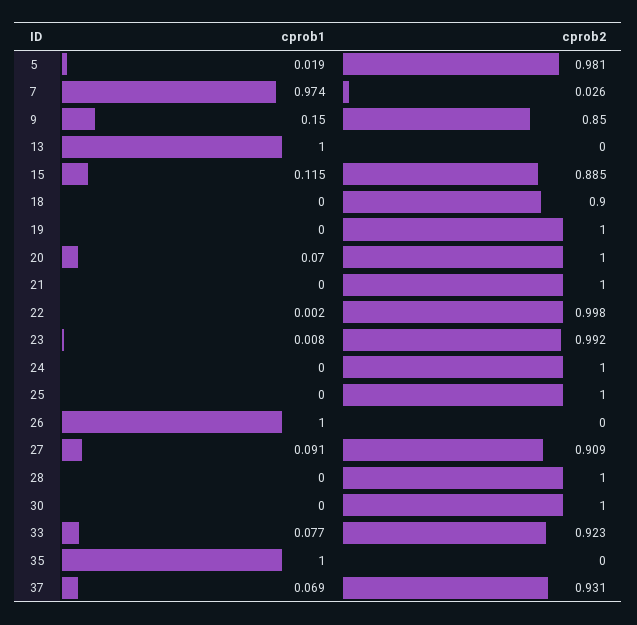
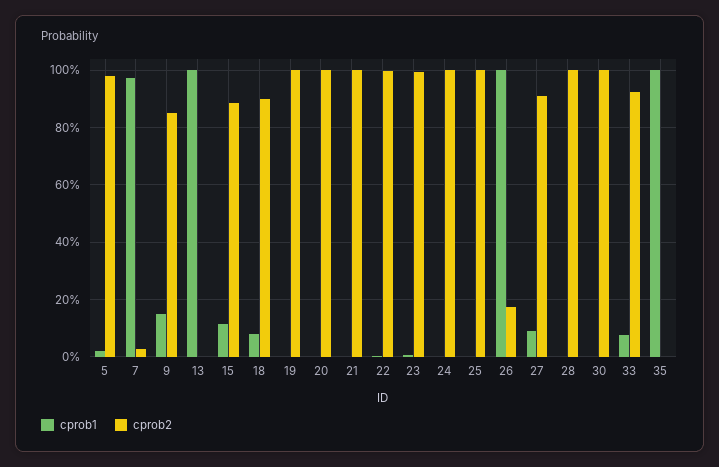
  {
    "cprob1": {
      "5": 0.019,
      "7": 0.974,
      "9": 0.15,
      "13": 1,
      "15": 0.115,
-     "18": 0,
+     "18": 0.075,
      "19": 0,
-     "20": 0.07,
+     "20": 0,
      "21": 0,
      "22": 0.002,
      "23": 0.008,
      "24": 0,
      "25": 0,
      "26": 1,
      "27": 0.091,
      "28": 0,
      "30": 0,
      "33": 0.077,
-     "35": 1,
+     "35": 1
-     "37": 0.069
    },
    "cprob2": {
      "5": 0.981,
      "7": 0.026,
      "9": 0.85,
      "13": 0,
      "15": 0.885,
      "18": 0.9,
      "19": 1,
      "20": 1,
      "21": 1,
      "22": 0.998,
      "23": 0.992,
      "24": 1,
      "25": 1,
-     "26": 0,
+     "26": 0.175,
      "27": 0.909,
      "28": 1,
      "30": 1,
      "33": 0.923,
-     "35": 0,
+     "35": 0
-     "37": 0.931
    }
  }

